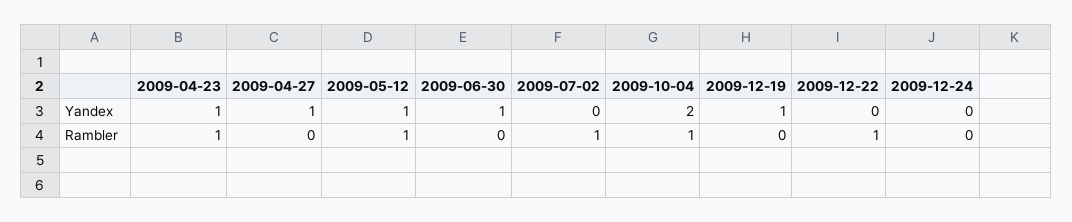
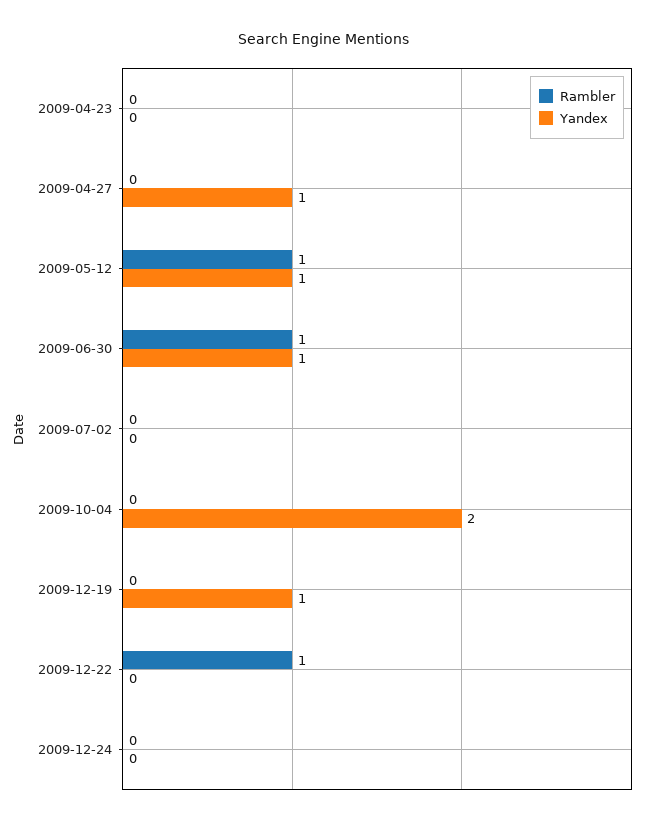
  {
    "Yandex": {
-     "2009-04-23": 1,
+     "2009-04-23": 0,
      "2009-04-27": 1,
      "2009-05-12": 1,
      "2009-06-30": 1,
      "2009-07-02": 0,
      "2009-10-04": 2,
      "2009-12-19": 1,
      "2009-12-22": 0,
      "2009-12-24": 0
    },
    "Rambler": {
-     "2009-04-23": 1,
+     "2009-04-23": 0,
      "2009-04-27": 0,
      "2009-05-12": 1,
-     "2009-06-30": 0,
+     "2009-06-30": 1,
-     "2009-07-02": 1,
+     "2009-07-02": 0,
-     "2009-10-04": 1,
+     "2009-10-04": 0,
      "2009-12-19": 0,
      "2009-12-22": 1,
      "2009-12-24": 0
    }
  }

